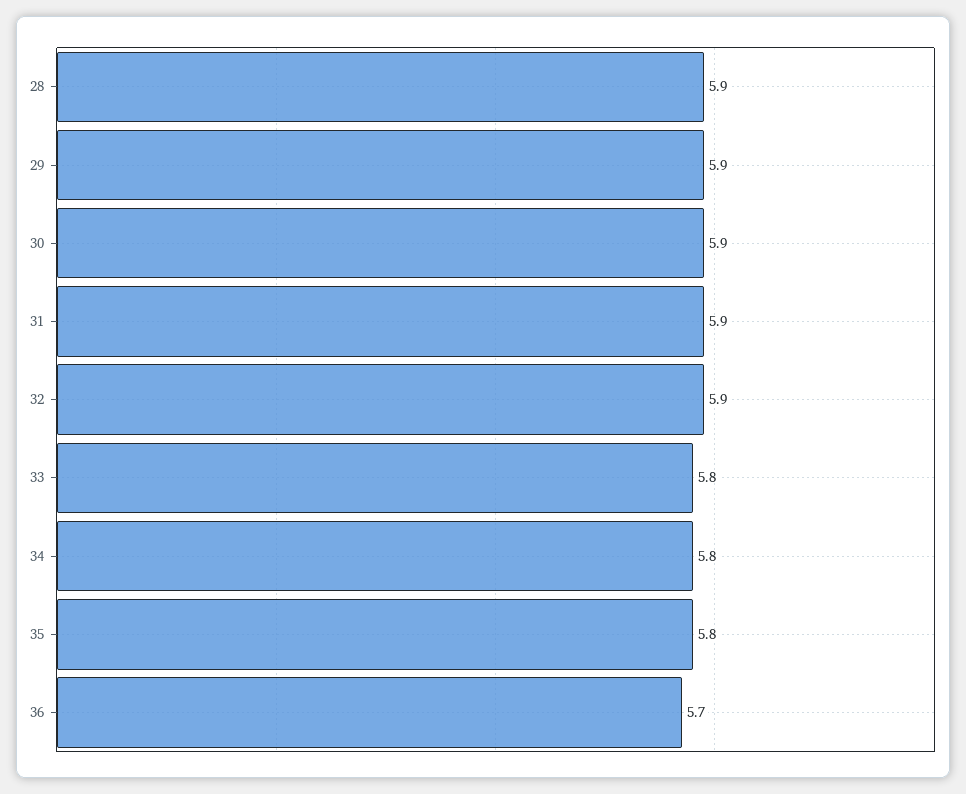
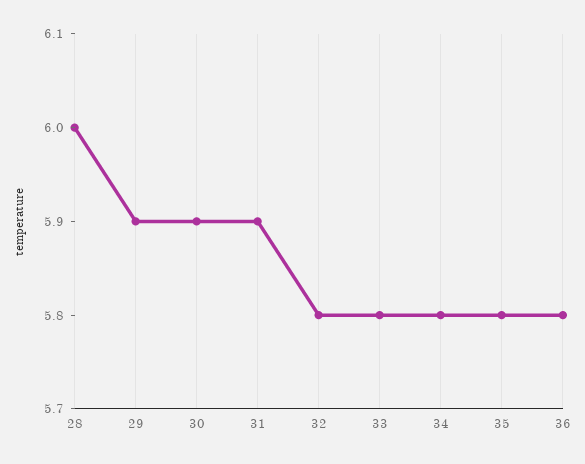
  {
-   "28": 5.9,
+   "28": 6,
    "29": 5.9,
    "30": 5.9,
    "31": 5.9,
-   "32": 5.9,
+   "32": 5.8,
    "33": 5.8,
    "34": 5.8,
    "35": 5.8,
-   "36": 5.7
+   "36": 5.8
  }

